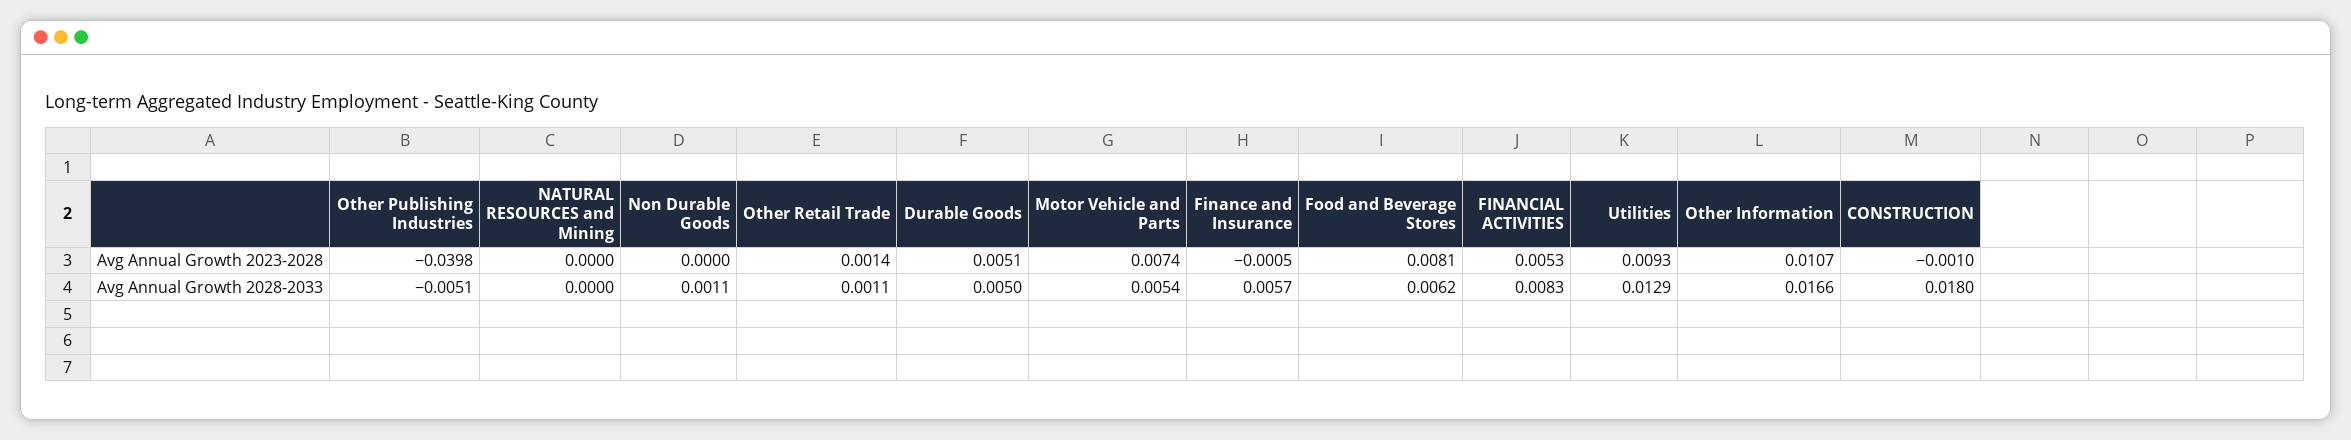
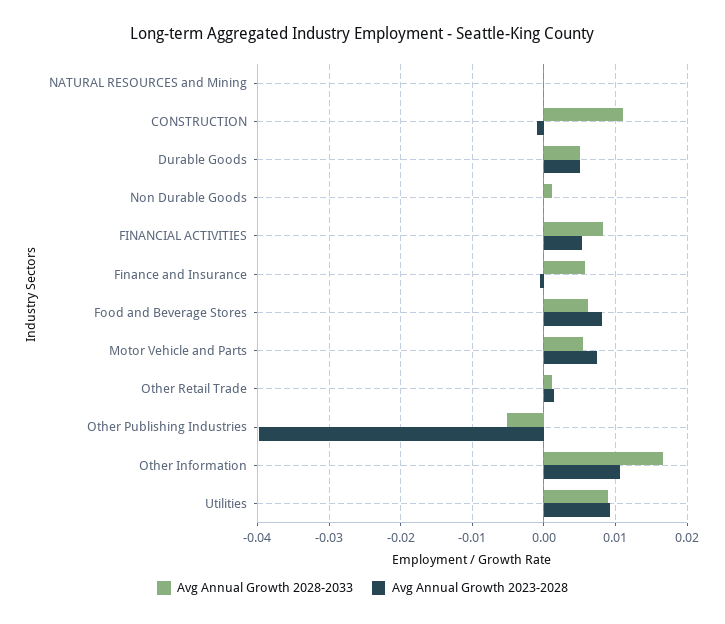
  {
    "Avg Annual Growth 2023-2028": {
      "Other Publishing Industries": -0.0398,
      "NATURAL RESOURCES and Mining": 0,
      "Non Durable Goods": 0,
      "Other Retail Trade": 0.0014,
      "Durable Goods": 0.0051,
      "Motor Vehicle and Parts": 0.0074,
      "Finance and Insurance": -0.0005,
      "Food and Beverage Stores": 0.0081,
      "FINANCIAL ACTIVITIES": 0.0053,
      "Utilities": 0.0093,
      "Other Information": 0.0107,
      "CONSTRUCTION": -0.001
    },
    "Avg Annual Growth 2028-2033": {
      "Other Publishing Industries": -0.0051,
      "NATURAL RESOURCES and Mining": 0,
      "Non Durable Goods": 0.0011,
      "Other Retail Trade": 0.0011,
      "Durable Goods": 0.005,
      "Motor Vehicle and Parts": 0.0054,
      "Finance and Insurance": 0.0057,
      "Food and Beverage Stores": 0.0062,
      "FINANCIAL ACTIVITIES": 0.0083,
-     "Utilities": 0.0129,
+     "Utilities": 0.009,
      "Other Information": 0.0166,
-     "CONSTRUCTION": 0.018
+     "CONSTRUCTION": 0.011
    }
  }

